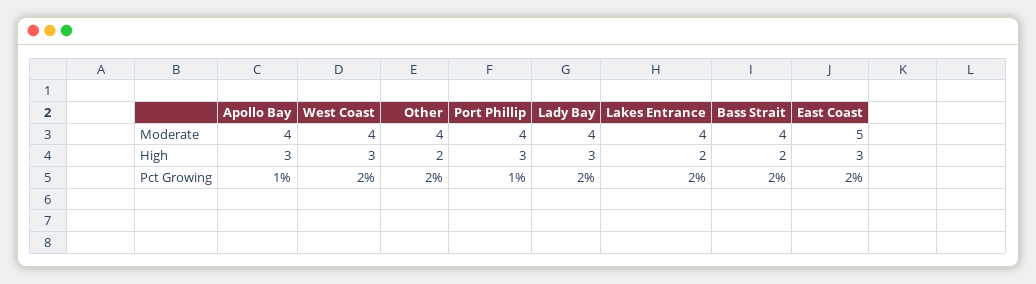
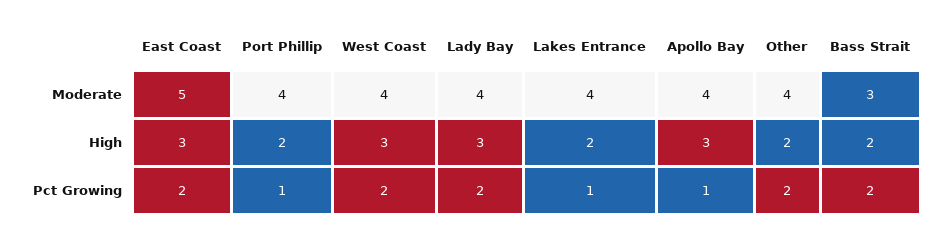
  {
    "Apollo Bay": {
      "Moderate": 4,
      "High": 3,
      "Pct Growing": 1
    },
    "West Coast": {
      "Moderate": 4,
      "High": 3,
      "Pct Growing": 2
    },
    "Other": {
      "Moderate": 4,
      "High": 2,
      "Pct Growing": 2
    },
    "Port Phillip": {
      "Moderate": 4,
-     "High": 3,
+     "High": 2,
      "Pct Growing": 1
    },
    "Lady Bay": {
      "Moderate": 4,
      "High": 3,
      "Pct Growing": 2
    },
    "Lakes Entrance": {
      "Moderate": 4,
      "High": 2,
-     "Pct Growing": 2
+     "Pct Growing": 1
    },
    "Bass Strait": {
-     "Moderate": 4,
+     "Moderate": 3,
      "High": 2,
      "Pct Growing": 2
    },
    "East Coast": {
      "Moderate": 5,
      "High": 3,
      "Pct Growing": 2
    }
  }

